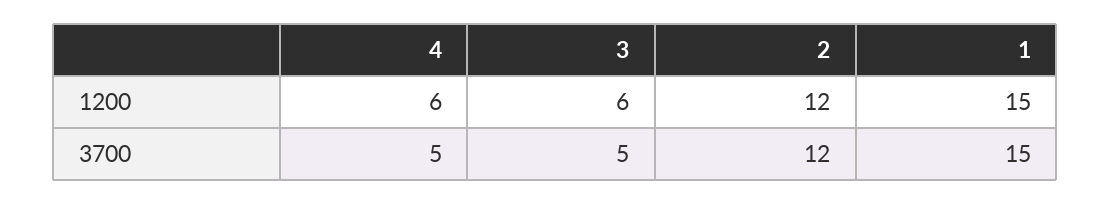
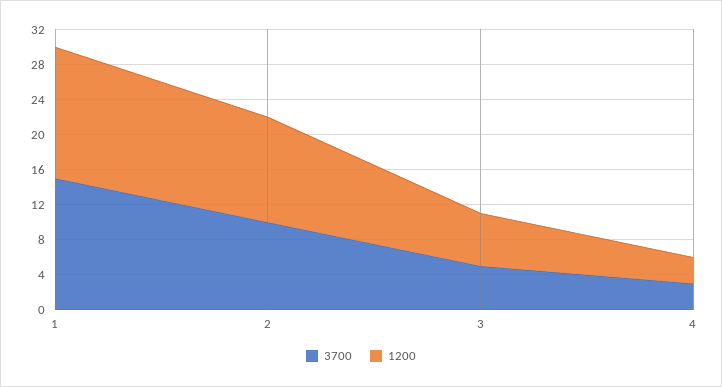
  {
    "1200": {
-     "4": 6,
+     "4": 3,
      "3": 6,
      "2": 12,
      "1": 15
    },
    "3700": {
-     "4": 5,
+     "4": 3,
      "3": 5,
-     "2": 12,
+     "2": 10,
      "1": 15
    }
  }

